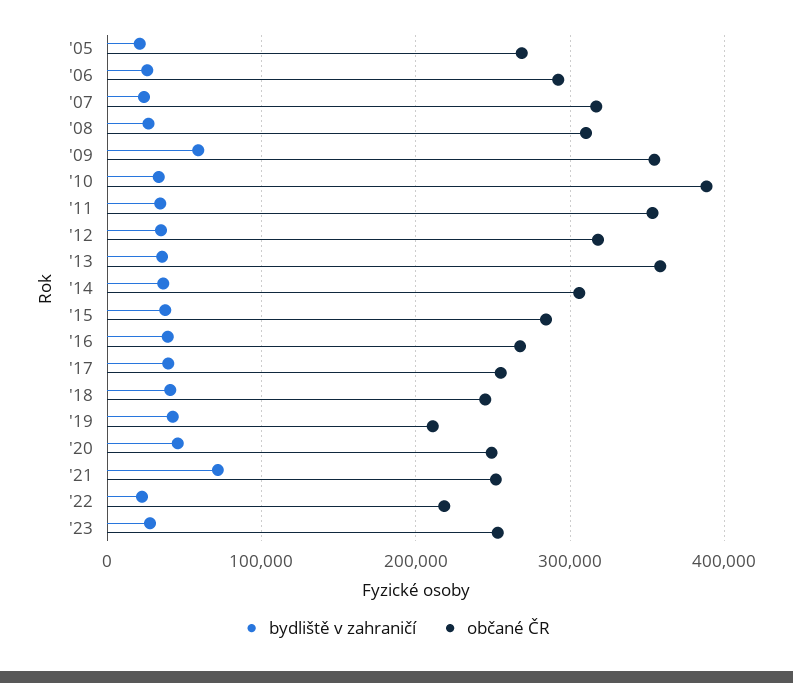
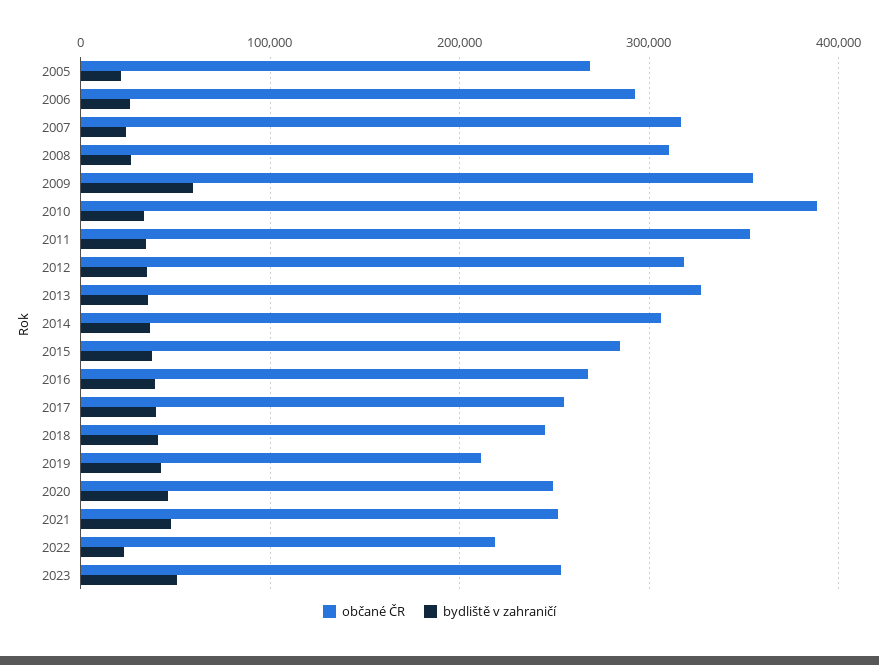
  {
    "bydliště v zahraničí": {
      "'05": 20000,
      "'06": 30000,
      "'07": 20000,
      "'08": 30000,
      "'09": 60000,
      "'10": 30000,
      "'11": 30000,
      "'12": 30000,
      "'13": 40000,
      "'14": 40000,
      "'15": 40000,
      "'16": 40000,
      "'17": 40000,
      "'18": 40000,
      "'19": 40000,
      "'20": 50000,
-     "'21": 70000,
+     "'21": 50000,
      "'22": 20000,
-     "'23": 30000
+     "'23": 50000
    },
    "občané ČR": {
      "'05": 270000,
      "'06": 290000,
      "'07": 320000,
      "'08": 310000,
      "'09": 350000,
      "'10": 390000,
      "'11": 350000,
      "'12": 320000,
-     "'13": 360000,
+     "'13": 330000,
      "'14": 310000,
      "'15": 280000,
      "'16": 270000,
      "'17": 260000,
      "'18": 250000,
      "'19": 210000,
      "'20": 250000,
      "'21": 250000,
      "'22": 220000,
      "'23": 250000
    }
  }

